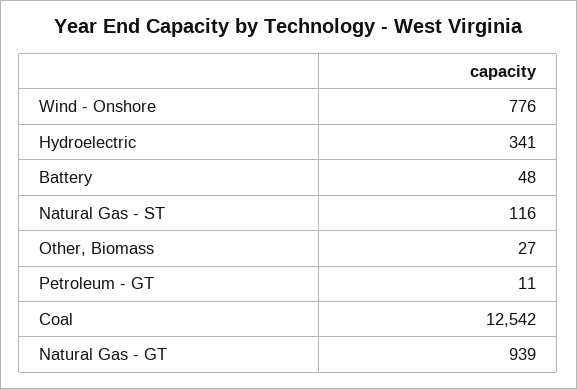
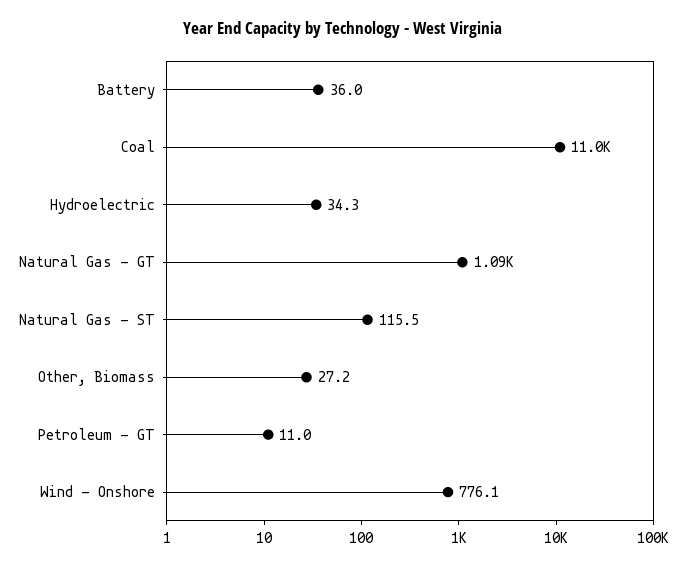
  {
    "Wind - Onshore": 776.1,
-   "Hydroelectric": 341,
+   "Hydroelectric": 34.3,
-   "Battery": 48,
+   "Battery": 36,
    "Natural Gas - ST": 115.5,
    "Other, Biomass": 27.2,
    "Petroleum - GT": 11,
-   "Coal": 12542,
+   "Coal": 11000,
-   "Natural Gas - GT": 939
+   "Natural Gas - GT": 1090
  }

